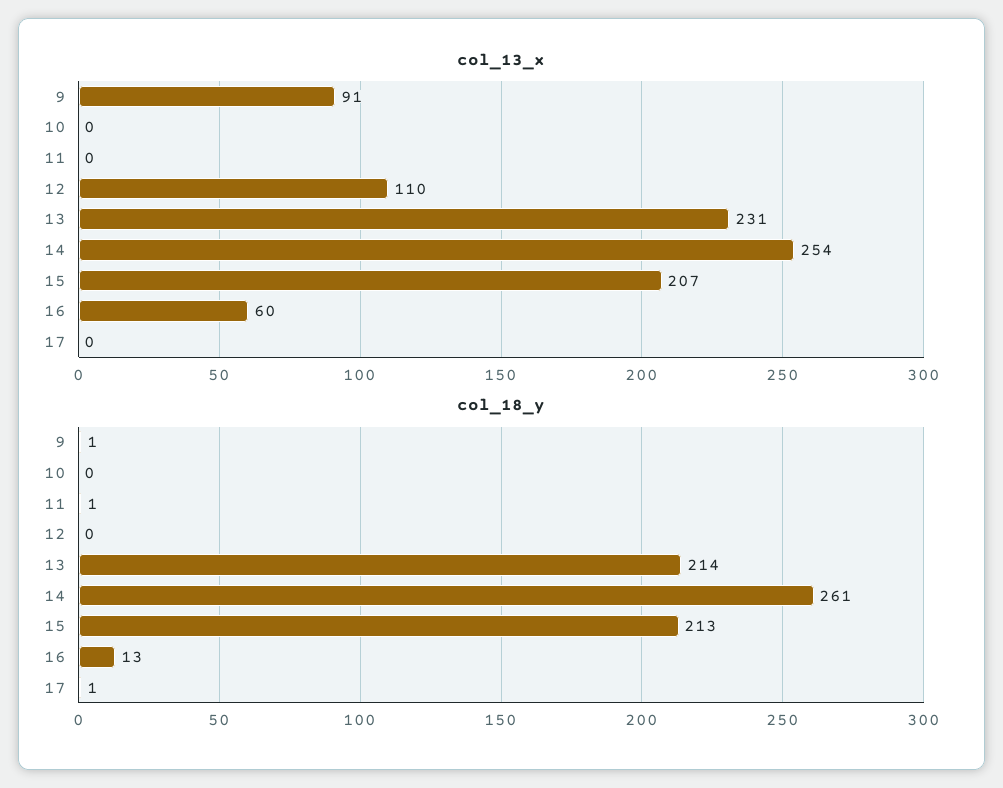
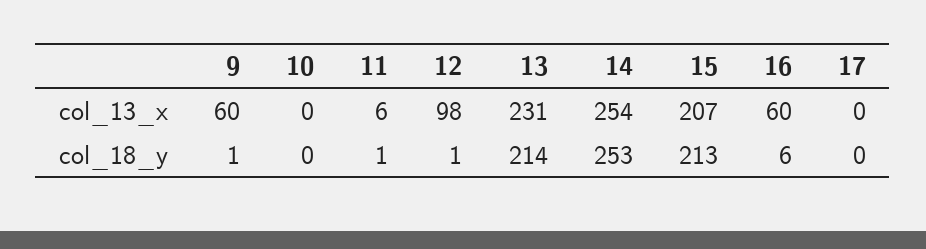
  {
    "col_13_x": {
-     "9": 91,
+     "9": 60,
      "10": 0,
-     "11": 0,
+     "11": 6,
-     "12": 110,
+     "12": 98,
      "13": 231,
      "14": 254,
      "15": 207,
      "16": 60,
      "17": 0
    },
    "col_18_y": {
      "9": 1,
      "10": 0,
      "11": 1,
-     "12": 0,
+     "12": 1,
      "13": 214,
-     "14": 261,
+     "14": 253,
      "15": 213,
-     "16": 13,
+     "16": 6,
-     "17": 1
+     "17": 0
    }
  }

